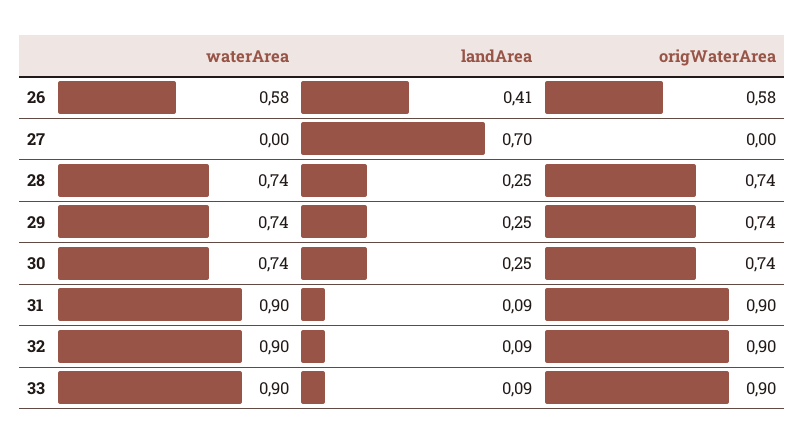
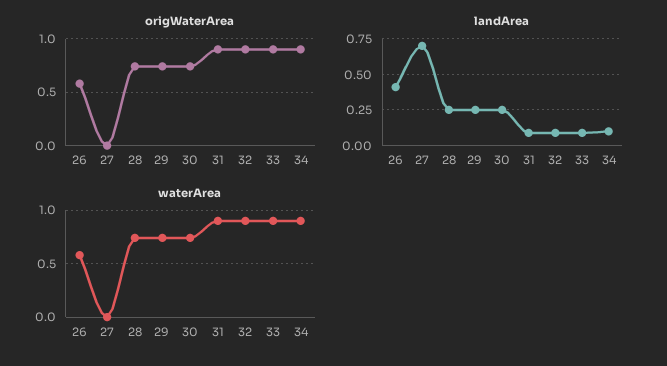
  {
    "waterArea": {
      "26": 0.58,
      "27": 0,
      "28": 0.74,
      "29": 0.74,
      "30": 0.74,
      "31": 0.9,
      "32": 0.9,
-     "33": 0.9
+     "33": 0.9,
+     "34": 0.9
    },
    "landArea": {
      "26": 0.41,
      "27": 0.7,
      "28": 0.25,
      "29": 0.25,
      "30": 0.25,
      "31": 0.09,
      "32": 0.09,
-     "33": 0.09
+     "33": 0.09,
+     "34": 0.1
    },
    "origWaterArea": {
      "26": 0.58,
      "27": 0,
      "28": 0.74,
      "29": 0.74,
      "30": 0.74,
      "31": 0.9,
      "32": 0.9,
-     "33": 0.9
+     "33": 0.9,
+     "34": 0.9
    }
  }

